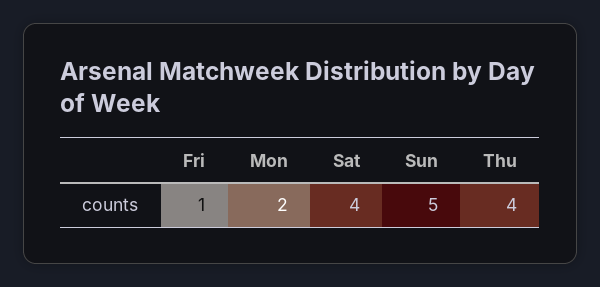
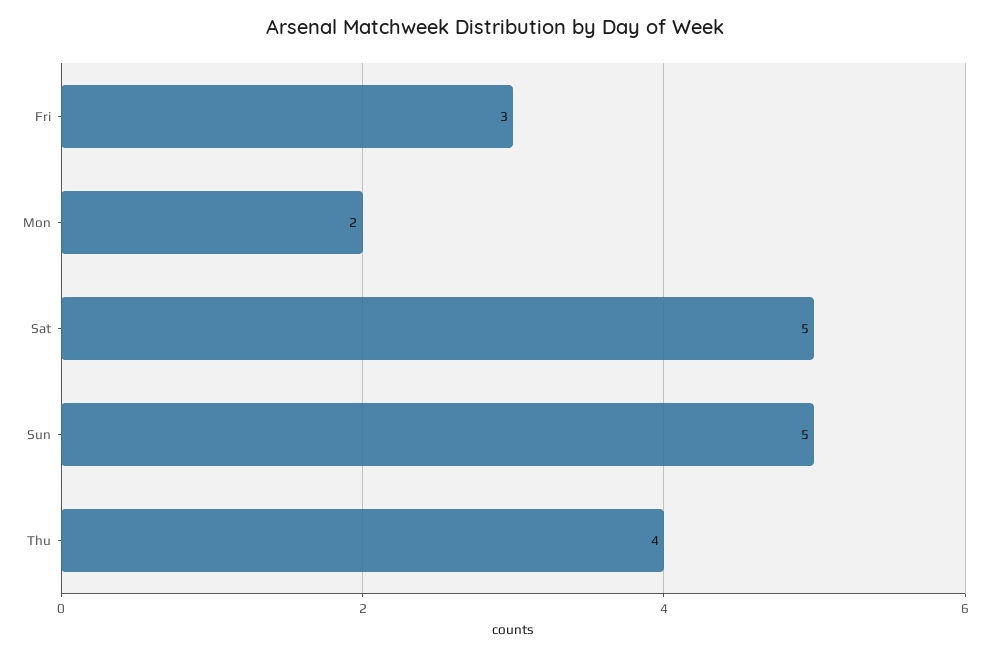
  {
-   "Fri": 1,
+   "Fri": 3,
    "Mon": 2,
-   "Sat": 4,
+   "Sat": 5,
    "Sun": 5,
    "Thu": 4
  }

